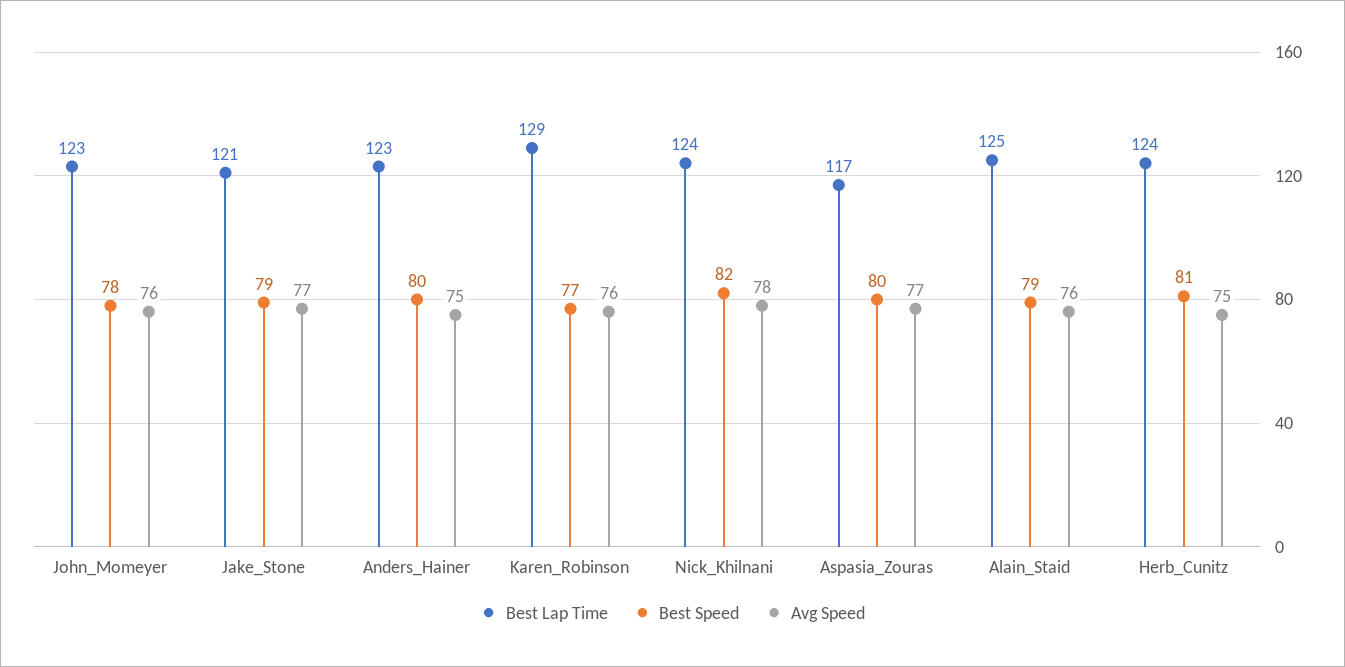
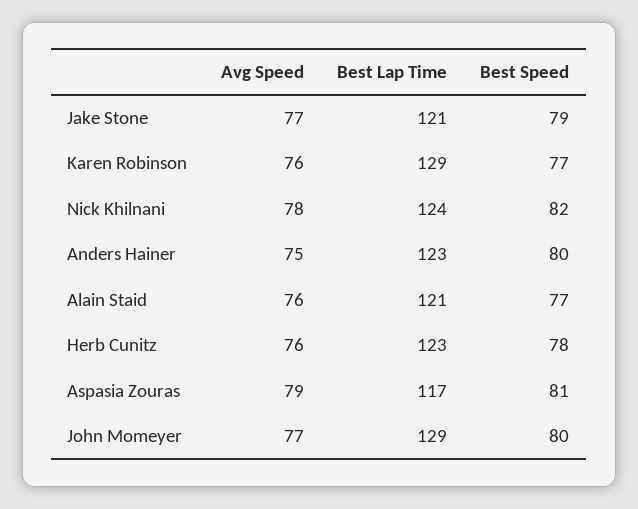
  {
    "Best Lap Time": {
-     "John_Momeyer": 123,
+     "John_Momeyer": 129,
      "Jake_Stone": 121,
      "Anders_Hainer": 123,
      "Karen_Robinson": 129,
      "Nick_Khilnani": 124,
      "Aspasia_Zouras": 117,
-     "Alain_Staid": 125,
+     "Alain_Staid": 121,
-     "Herb_Cunitz": 124
+     "Herb_Cunitz": 123
    },
    "Best Speed": {
-     "John_Momeyer": 78,
+     "John_Momeyer": 80,
      "Jake_Stone": 79,
      "Anders_Hainer": 80,
      "Karen_Robinson": 77,
      "Nick_Khilnani": 82,
-     "Aspasia_Zouras": 80,
+     "Aspasia_Zouras": 81,
-     "Alain_Staid": 79,
+     "Alain_Staid": 77,
-     "Herb_Cunitz": 81
+     "Herb_Cunitz": 78
    },
    "Avg Speed": {
-     "John_Momeyer": 76,
+     "John_Momeyer": 77,
      "Jake_Stone": 77,
      "Anders_Hainer": 75,
      "Karen_Robinson": 76,
      "Nick_Khilnani": 78,
-     "Aspasia_Zouras": 77,
+     "Aspasia_Zouras": 79,
      "Alain_Staid": 76,
-     "Herb_Cunitz": 75
+     "Herb_Cunitz": 76
    }
  }

